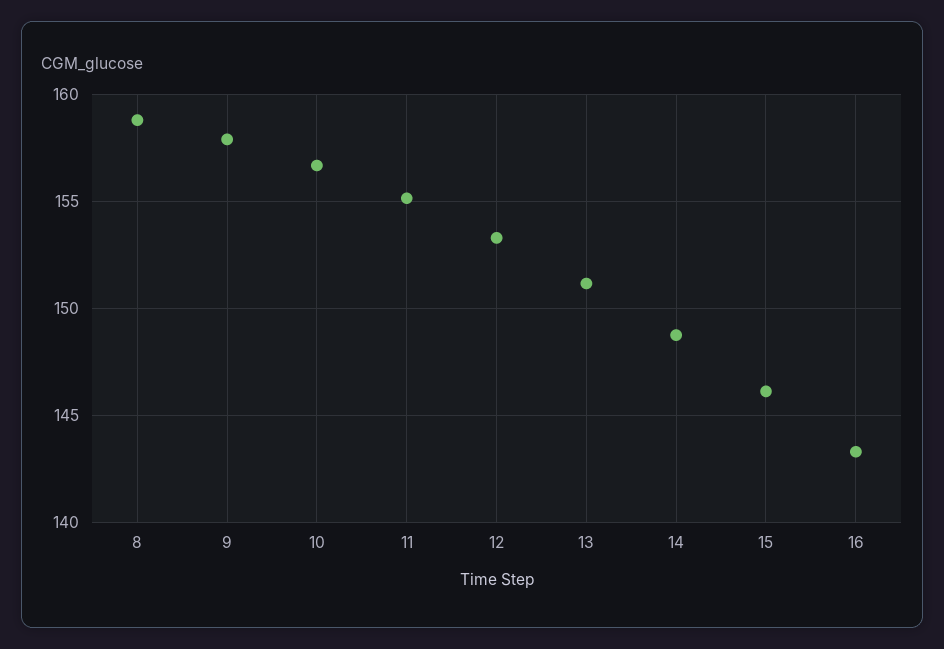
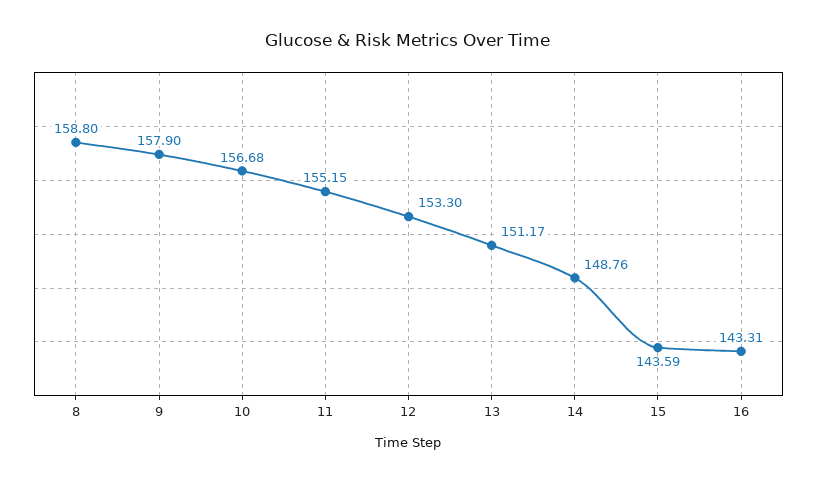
  {
    "8": 158.8,
    "9": 157.9,
    "10": 156.68,
    "11": 155.15,
    "12": 153.3,
    "13": 151.17,
    "14": 148.76,
-   "15": 146,
+   "15": 143.59,
    "16": 143.31
  }

